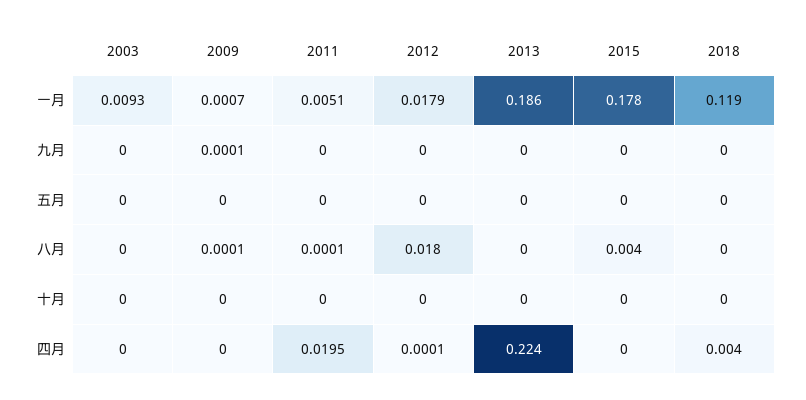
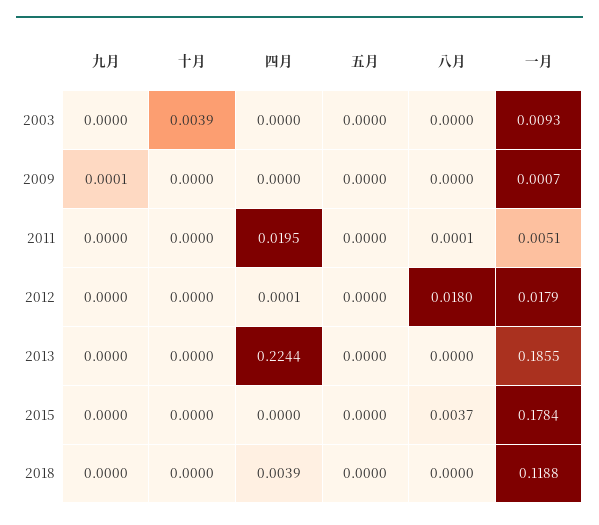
  {
    "2003": {
      "一月": 0.0093,
      "九月": 0,
      "五月": 0,
      "八月": 0,
-     "十月": 0,
+     "十月": 0.0039,
      "四月": 0
    },
    "2009": {
      "一月": 0.0007,
      "九月": 0.0001,
      "五月": 0,
-     "八月": 0.0001,
+     "八月": 0,
      "十月": 0,
      "四月": 0
    },
    "2011": {
      "一月": 0.0051,
      "九月": 0,
      "五月": 0,
      "八月": 0.0001,
      "十月": 0,
      "四月": 0.0195
    },
    "2012": {
      "一月": 0.0179,
      "九月": 0,
      "五月": 0,
      "八月": 0.018,
      "十月": 0,
      "四月": 0.0001
    },
    "2013": {
      "一月": 0.1855,
      "九月": 0,
      "五月": 0,
      "八月": 0,
      "十月": 0,
      "四月": 0.2244
    },
    "2015": {
      "一月": 0.1784,
      "九月": 0,
      "五月": 0,
      "八月": 0.0037,
      "十月": 0,
      "四月": 0
    },
    "2018": {
      "一月": 0.1188,
      "九月": 0,
      "五月": 0,
      "八月": 0,
      "十月": 0,
      "四月": 0.0039
    }
  }

